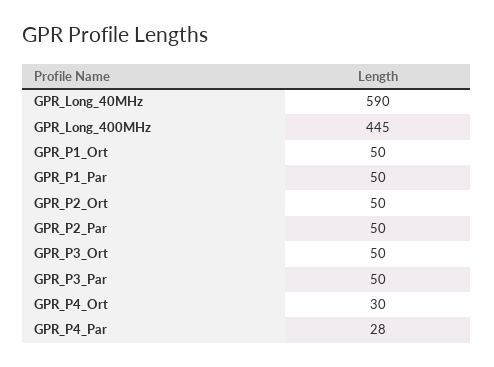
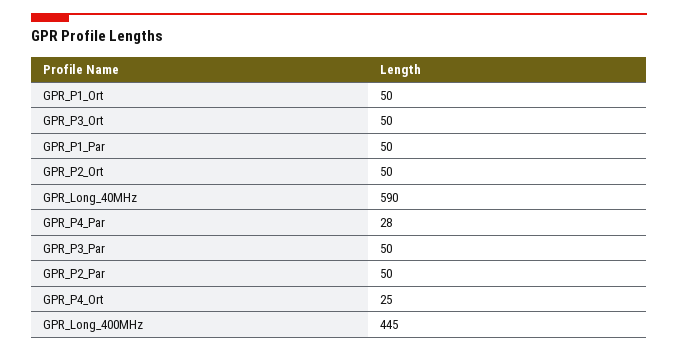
  {
    "GPR_Long_40MHz": 590,
    "GPR_Long_400MHz": 445,
    "GPR_P1_Ort": 50,
    "GPR_P1_Par": 50,
    "GPR_P2_Ort": 50,
    "GPR_P2_Par": 50,
    "GPR_P3_Ort": 50,
    "GPR_P3_Par": 50,
-   "GPR_P4_Ort": 30,
+   "GPR_P4_Ort": 25,
    "GPR_P4_Par": 28
  }

